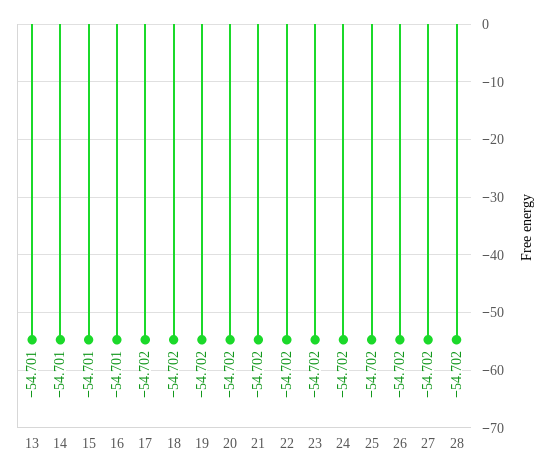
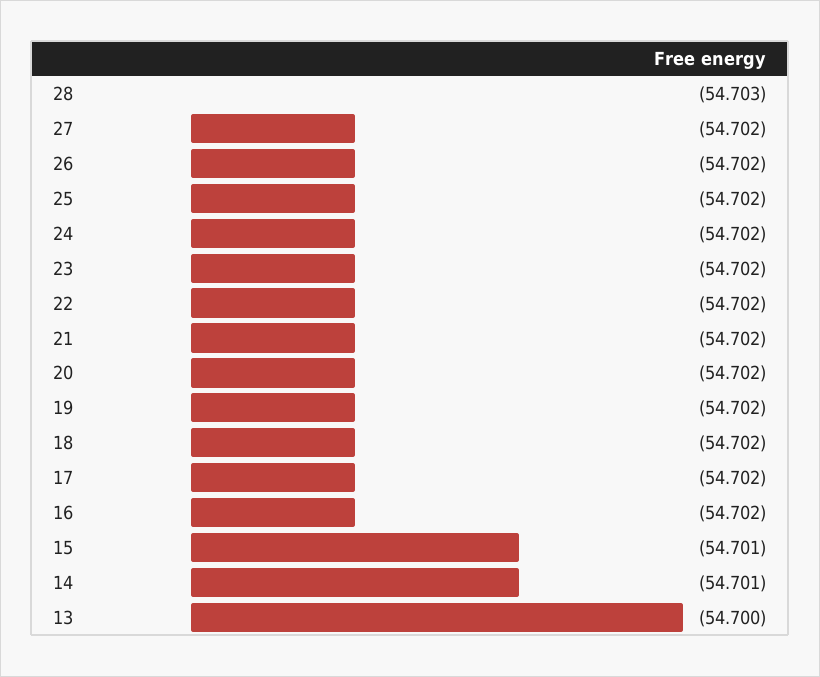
  {
-   "13": -54.701,
+   "13": -54.7,
    "14": -54.701,
    "15": -54.701,
-   "16": -54.701,
+   "16": -54.702,
    "17": -54.702,
    "18": -54.702,
    "19": -54.702,
    "20": -54.702,
    "21": -54.702,
    "22": -54.702,
    "23": -54.702,
    "24": -54.702,
    "25": -54.702,
    "26": -54.702,
    "27": -54.702,
-   "28": -54.702
+   "28": -54.703
  }

